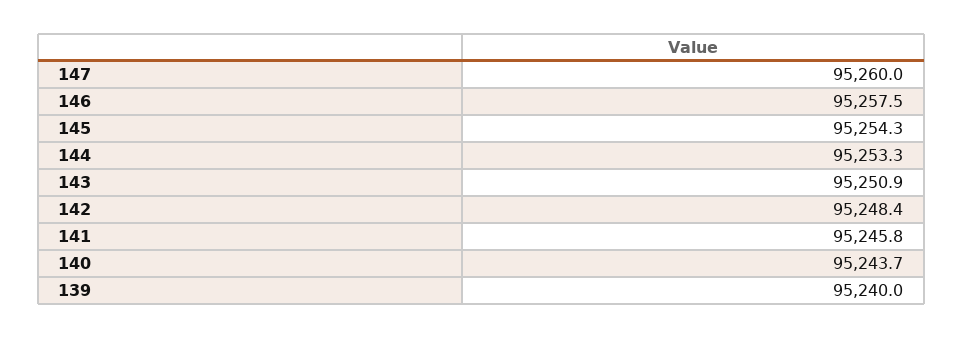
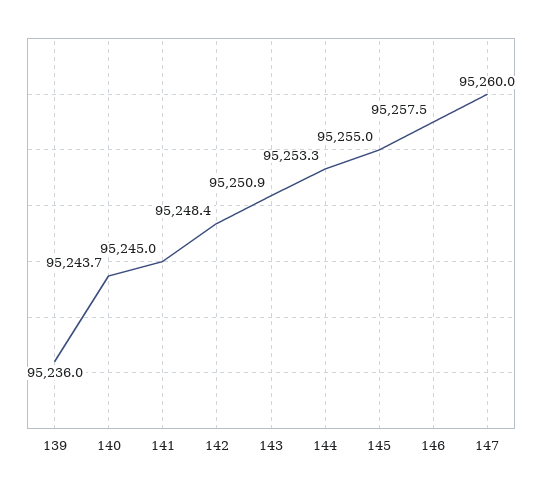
  {
    "147": 95260,
    "146": 95257.5,
-   "145": 95254.3,
+   "145": 95255,
    "144": 95253.3,
    "143": 95250.9,
    "142": 95248.4,
-   "141": 95245.8,
+   "141": 95245,
    "140": 95243.7,
-   "139": 95240
+   "139": 95236
  }

